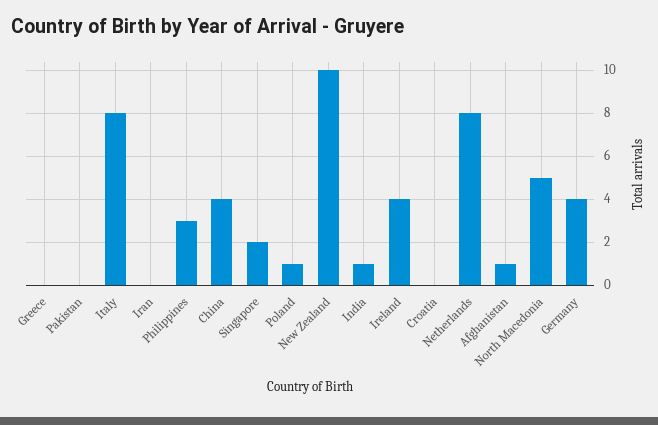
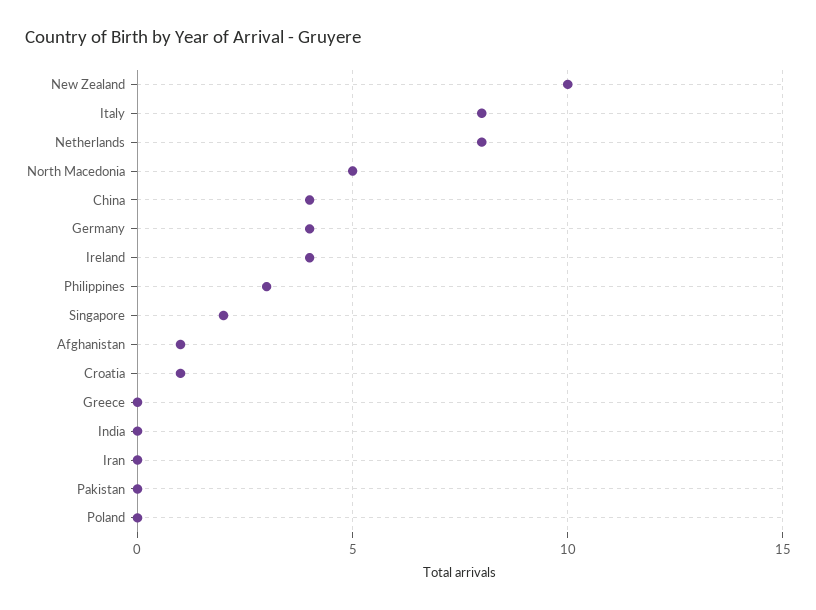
  {
    "Greece": 0,
    "Pakistan": 0,
    "Italy": 8,
    "Iran": 0,
    "Philippines": 3,
    "China": 4,
    "Singapore": 2,
-   "Poland": 1,
+   "Poland": 0,
    "New Zealand": 10,
-   "India": 1,
+   "India": 0,
    "Ireland": 4,
-   "Croatia": 0,
+   "Croatia": 1,
    "Netherlands": 8,
    "Afghanistan": 1,
    "North Macedonia": 5,
    "Germany": 4
  }

